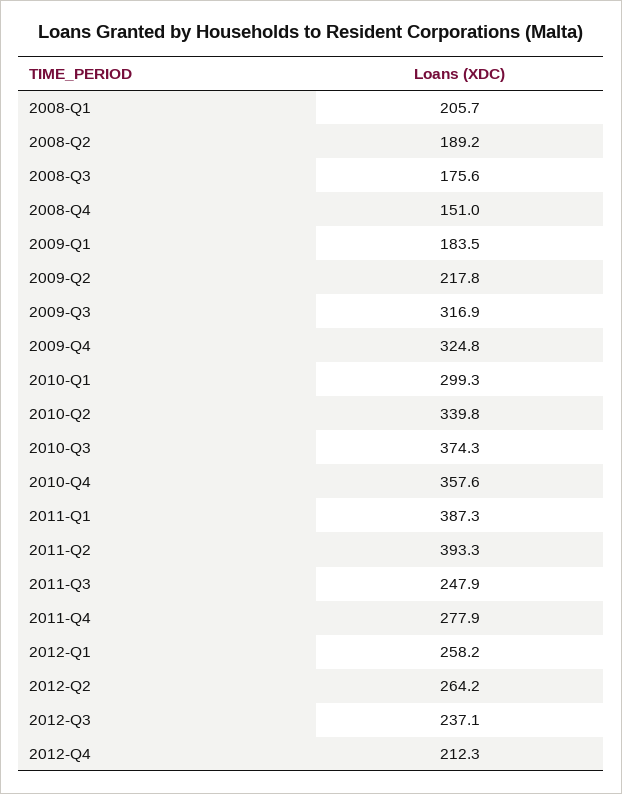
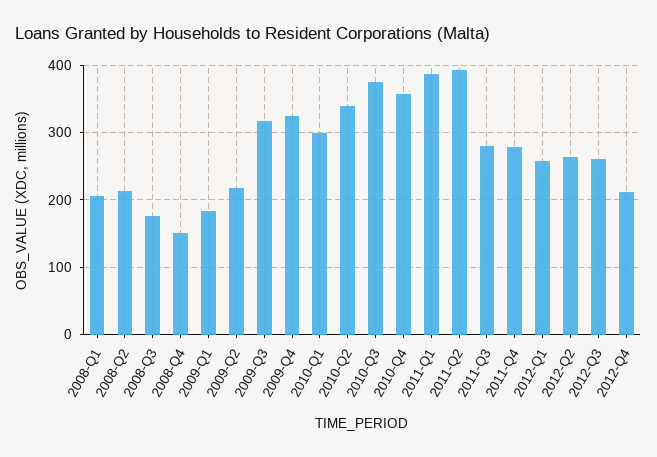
  {
    "2008-Q1": 205.7,
-   "2008-Q2": 189.2,
+   "2008-Q2": 210,
    "2008-Q3": 175.6,
    "2008-Q4": 151,
    "2009-Q1": 183.5,
    "2009-Q2": 217.8,
    "2009-Q3": 316.9,
    "2009-Q4": 324.8,
    "2010-Q1": 299.3,
    "2010-Q2": 339.8,
    "2010-Q3": 374.3,
    "2010-Q4": 357.6,
    "2011-Q1": 387.3,
    "2011-Q2": 393.3,
-   "2011-Q3": 247.9,
+   "2011-Q3": 280,
    "2011-Q4": 277.9,
    "2012-Q1": 258.2,
    "2012-Q2": 264.2,
-   "2012-Q3": 237.1,
+   "2012-Q3": 260,
    "2012-Q4": 212.3
  }

